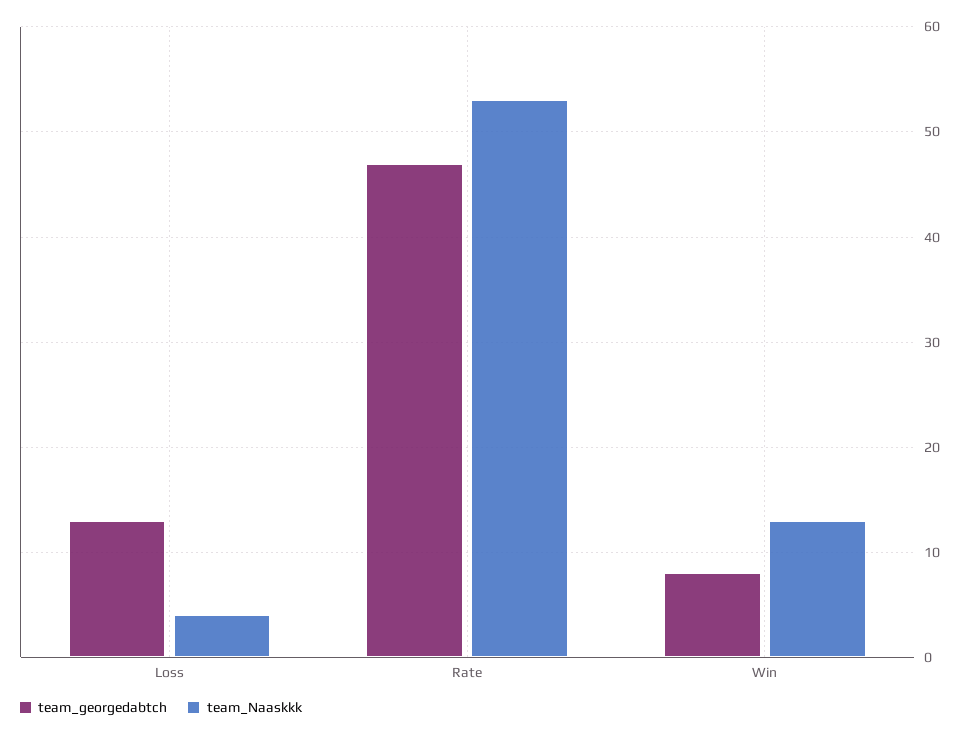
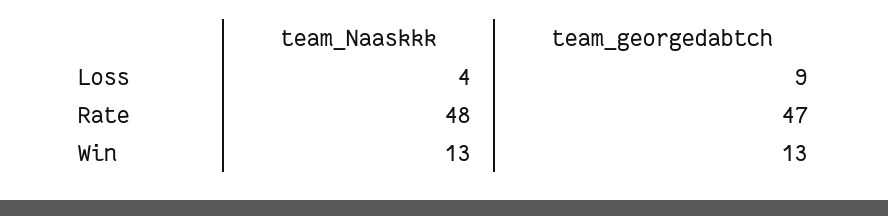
  {
    "team_georgedabtch": {
-     "Loss": 13,
+     "Loss": 9,
      "Rate": 47,
-     "Win": 8
+     "Win": 13
    },
    "team_Naaskkk": {
      "Loss": 4,
-     "Rate": 53,
+     "Rate": 48,
      "Win": 13
    }
  }

